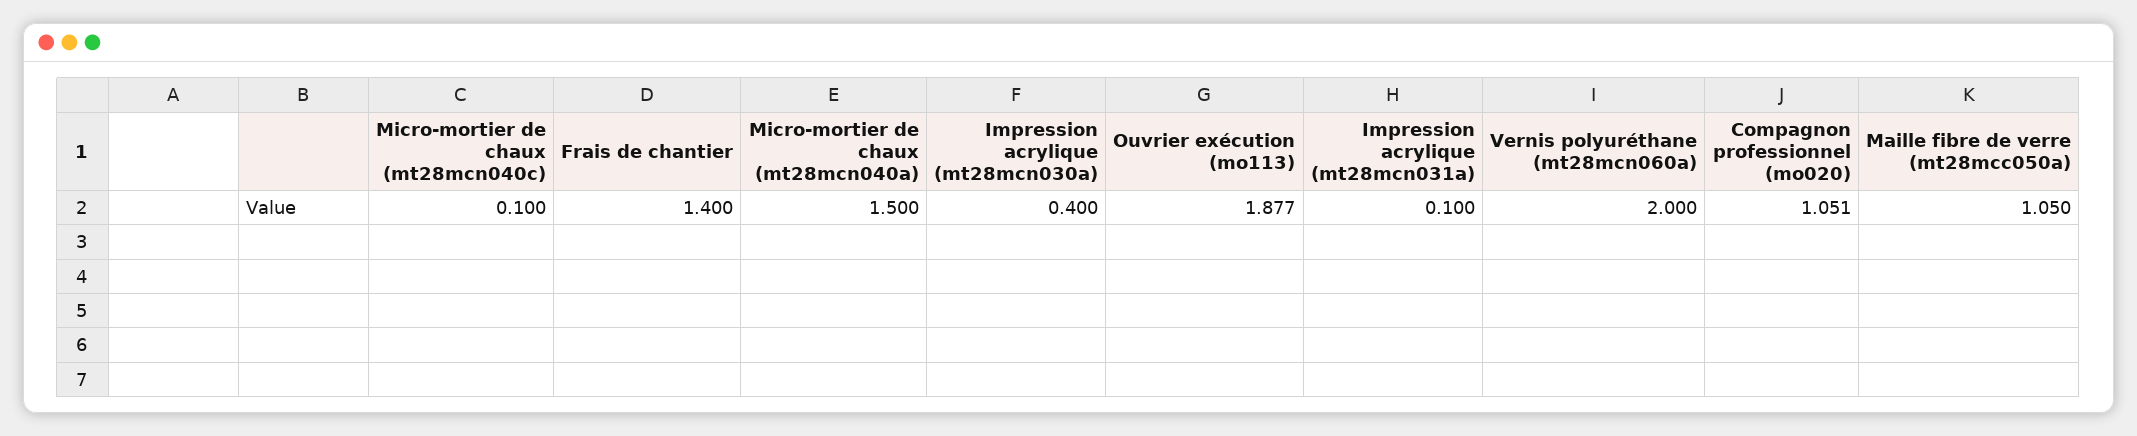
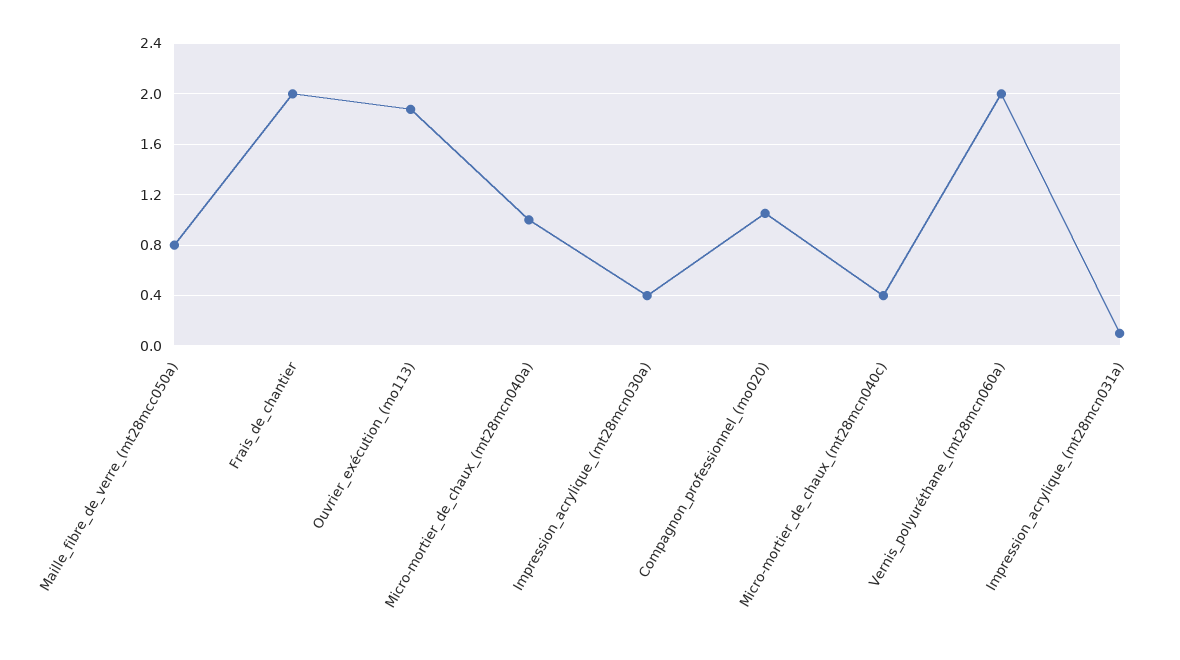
  {
-   "Micro-mortier de chaux (mt28mcn040c)": 0.1,
+   "Micro-mortier de chaux (mt28mcn040c)": 0.4,
-   "Frais de chantier": 1.4,
+   "Frais de chantier": 2,
-   "Micro-mortier de chaux (mt28mcn040a)": 1.5,
+   "Micro-mortier de chaux (mt28mcn040a)": 1,
    "Impression acrylique (mt28mcn030a)": 0.4,
    "Ouvrier exécution (mo113)": 1.877,
    "Impression acrylique (mt28mcn031a)": 0.1,
    "Vernis polyuréthane (mt28mcn060a)": 2,
    "Compagnon professionnel (mo020)": 1.051,
-   "Maille fibre de verre (mt28mcc050a)": 1.05
+   "Maille fibre de verre (mt28mcc050a)": 0.8
  }

